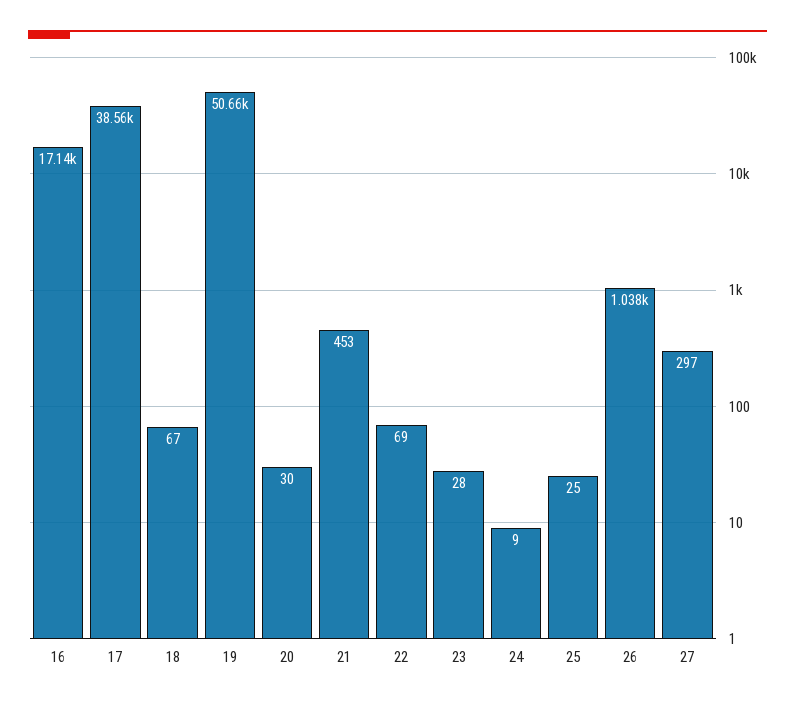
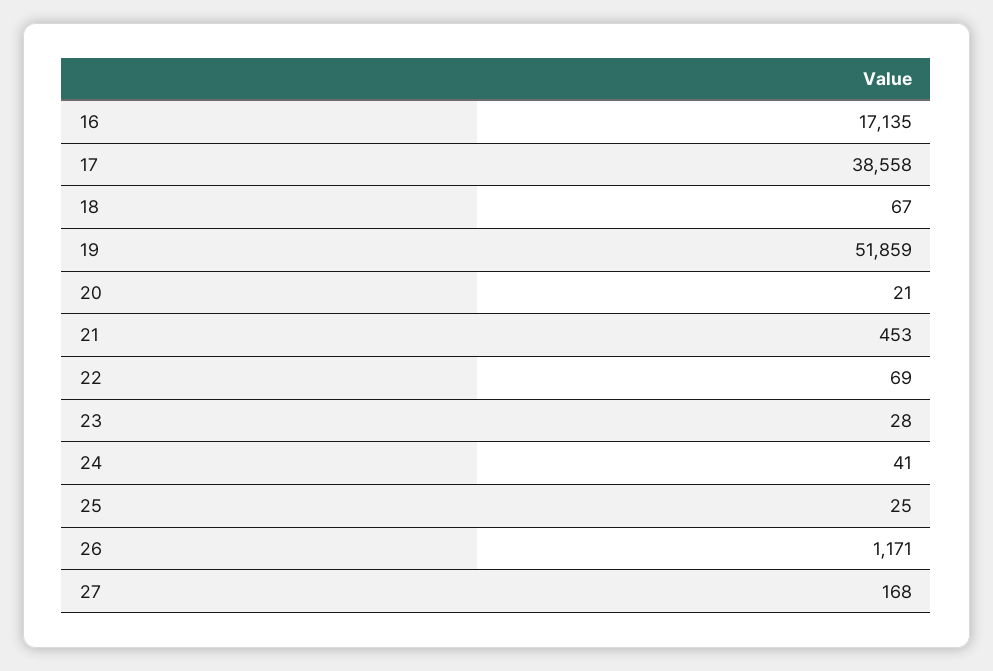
  {
    "16": 17135,
    "17": 38558,
    "18": 67,
-   "19": 50660,
+   "19": 51859,
-   "20": 30,
+   "20": 21,
    "21": 453,
    "22": 69,
    "23": 28,
-   "24": 9,
+   "24": 41,
    "25": 25,
-   "26": 1038,
+   "26": 1171,
-   "27": 297
+   "27": 168
  }

